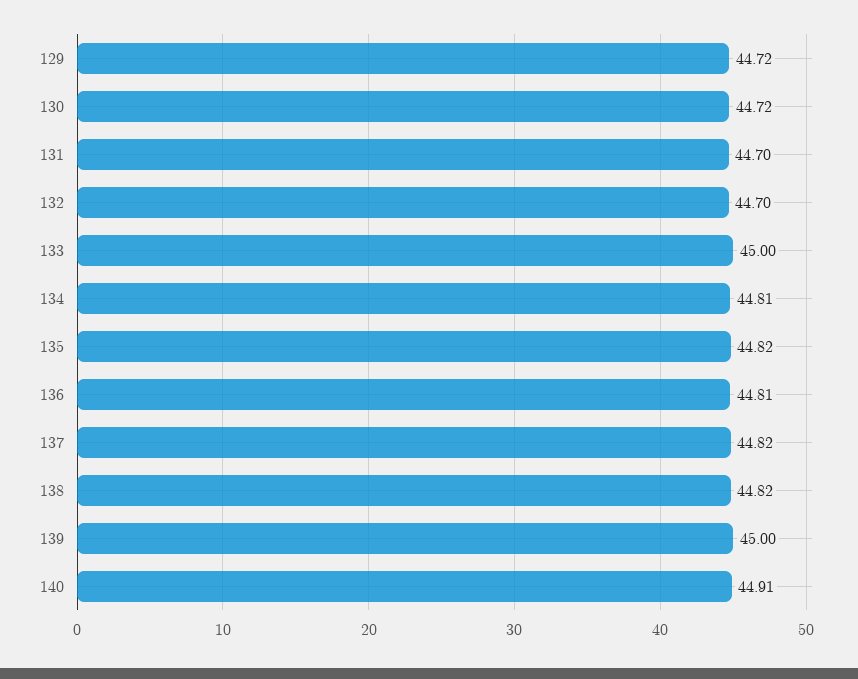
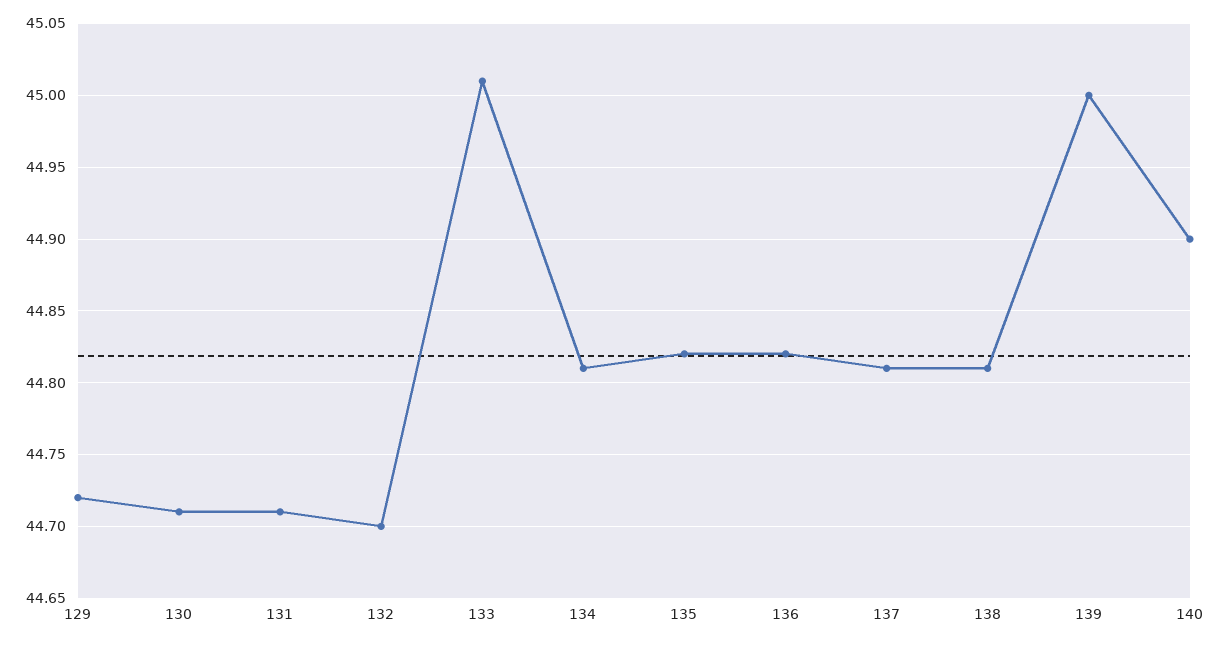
  {
    "129": 44.72,
-   "130": 44.72,
+   "130": 44.71,
-   "131": 44.7,
+   "131": 44.71,
    "132": 44.7,
-   "133": 45,
+   "133": 45.01,
    "134": 44.81,
    "135": 44.82,
-   "136": 44.81,
+   "136": 44.82,
-   "137": 44.82,
+   "137": 44.81,
-   "138": 44.82,
+   "138": 44.81,
    "139": 45,
-   "140": 44.91
+   "140": 44.9
  }

